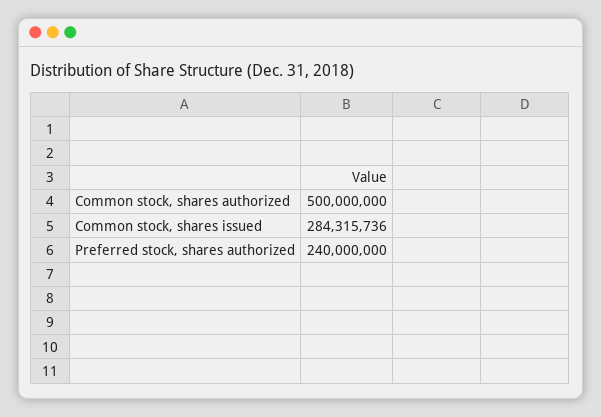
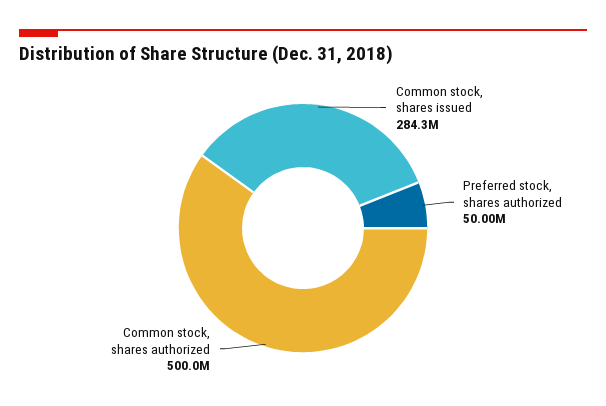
  {
    "Common stock, shares authorized": 500000000,
    "Common stock, shares issued": 284315736,
-   "Preferred stock, shares authorized": 240000000
+   "Preferred stock, shares authorized": 50000000
  }

